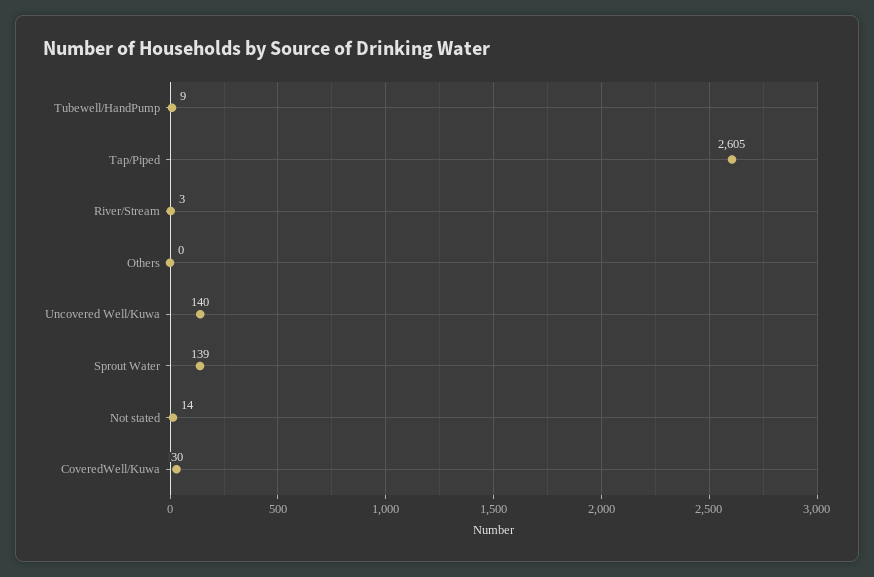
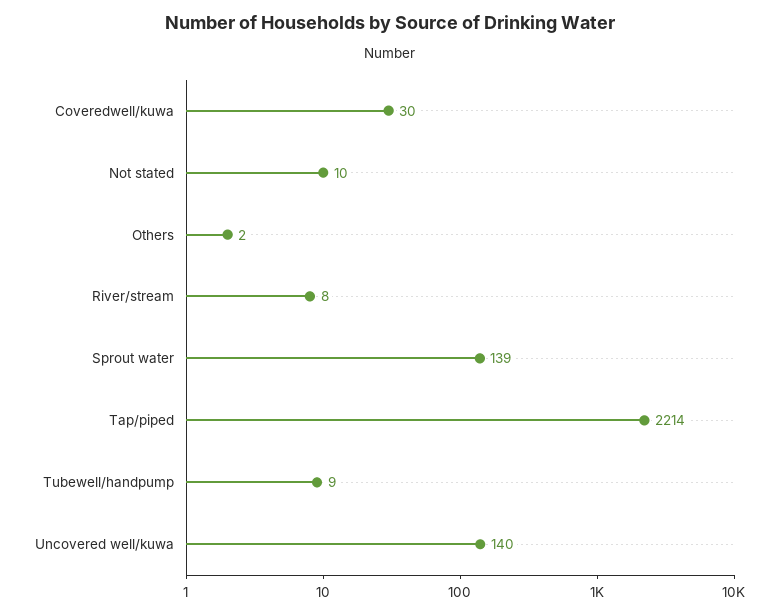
  {
    "Tubewell/HandPump": 9,
-   "Tap/Piped": 2605,
+   "Tap/Piped": 2214,
-   "River/Stream": 3,
+   "River/Stream": 8,
-   "Others": 0,
+   "Others": 2,
    "Uncovered Well/Kuwa": 140,
    "Sprout Water": 139,
-   "Not stated": 14,
+   "Not stated": 10,
    "CoveredWell/Kuwa": 30
  }

